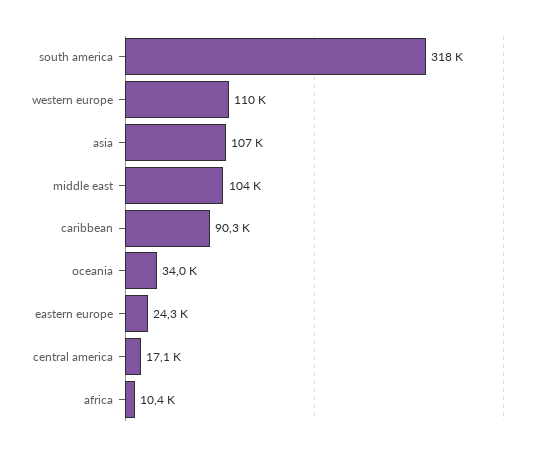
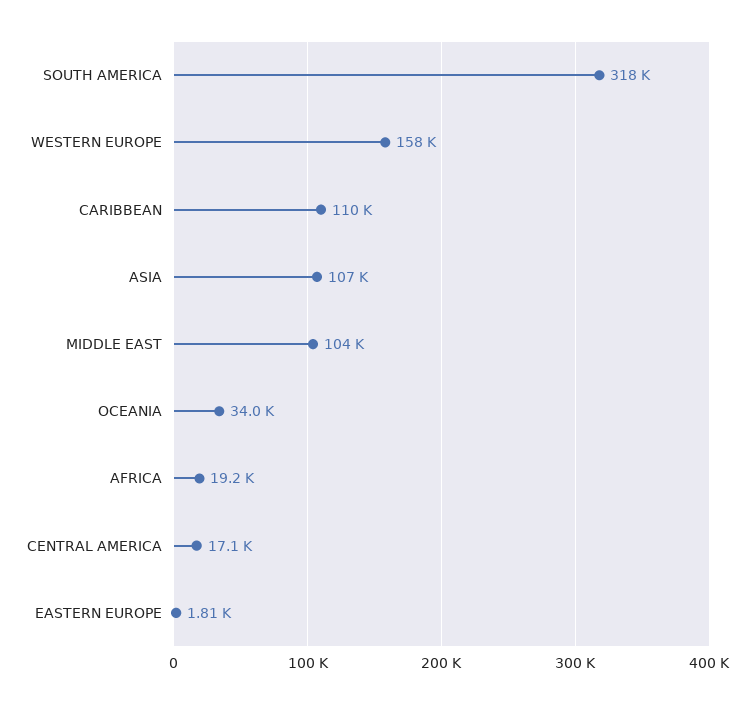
  {
    "south america": 318000,
-   "western europe": 110000,
+   "western europe": 158000,
    "asia": 107000,
    "middle east": 104000,
-   "caribbean": 90300,
+   "caribbean": 110000,
    "oceania": 34000,
-   "eastern europe": 24300,
+   "eastern europe": 1810,
    "central america": 17100,
-   "africa": 10400
+   "africa": 19200
  }

